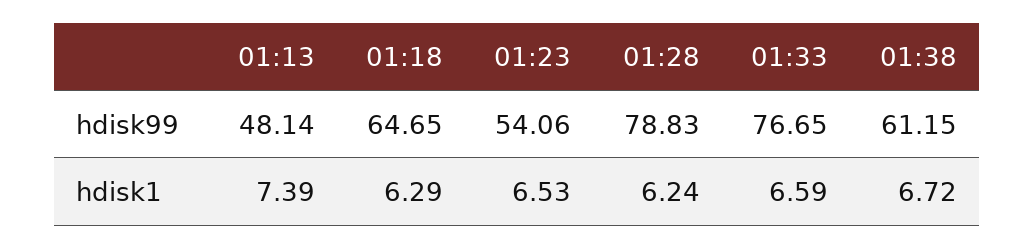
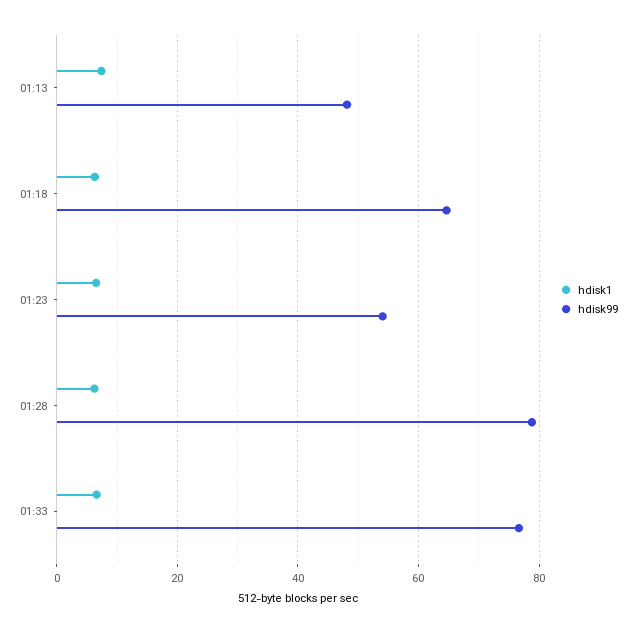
  {
    "hdisk99": {
      "01:13": 48.14,
      "01:18": 64.65,
      "01:23": 54.06,
      "01:28": 78.83,
-     "01:33": 76.65,
+     "01:33": 76.65
-     "01:38": 61.15
    },
    "hdisk1": {
      "01:13": 7.39,
      "01:18": 6.29,
      "01:23": 6.53,
      "01:28": 6.24,
-     "01:33": 6.59,
+     "01:33": 6.59
-     "01:38": 6.72
    }
  }

